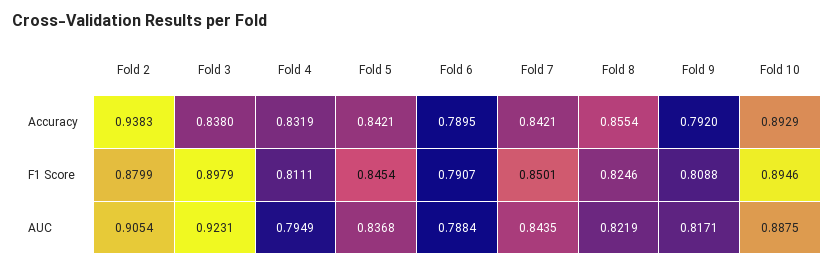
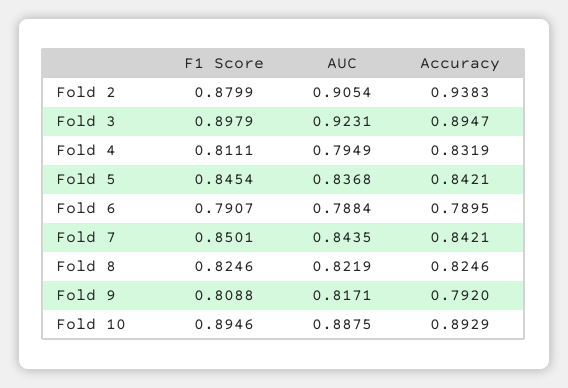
  {
    "Fold 2": {
      "Accuracy": 0.9383,
      "F1 Score": 0.8799,
      "AUC": 0.9054
    },
    "Fold 3": {
-     "Accuracy": 0.838,
+     "Accuracy": 0.8947,
      "F1 Score": 0.8979,
      "AUC": 0.9231
    },
    "Fold 4": {
      "Accuracy": 0.8319,
      "F1 Score": 0.8111,
      "AUC": 0.7949
    },
    "Fold 5": {
      "Accuracy": 0.8421,
      "F1 Score": 0.8454,
      "AUC": 0.8368
    },
    "Fold 6": {
      "Accuracy": 0.7895,
      "F1 Score": 0.7907,
      "AUC": 0.7884
    },
    "Fold 7": {
      "Accuracy": 0.8421,
      "F1 Score": 0.8501,
      "AUC": 0.8435
    },
    "Fold 8": {
-     "Accuracy": 0.8554,
+     "Accuracy": 0.8246,
      "F1 Score": 0.8246,
      "AUC": 0.8219
    },
    "Fold 9": {
      "Accuracy": 0.792,
      "F1 Score": 0.8088,
      "AUC": 0.8171
    },
    "Fold 10": {
      "Accuracy": 0.8929,
      "F1 Score": 0.8946,
      "AUC": 0.8875
    }
  }

